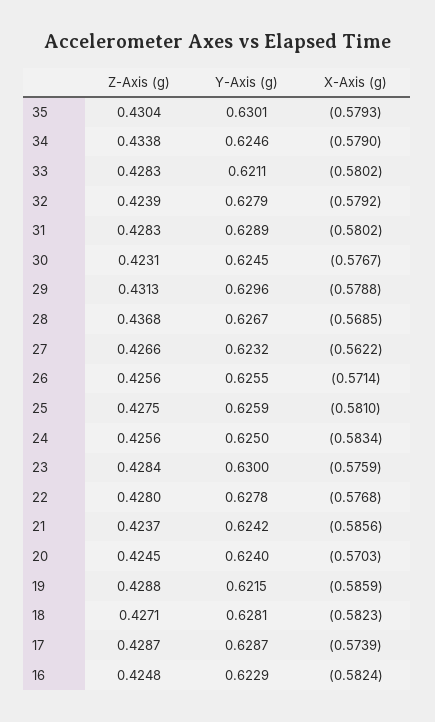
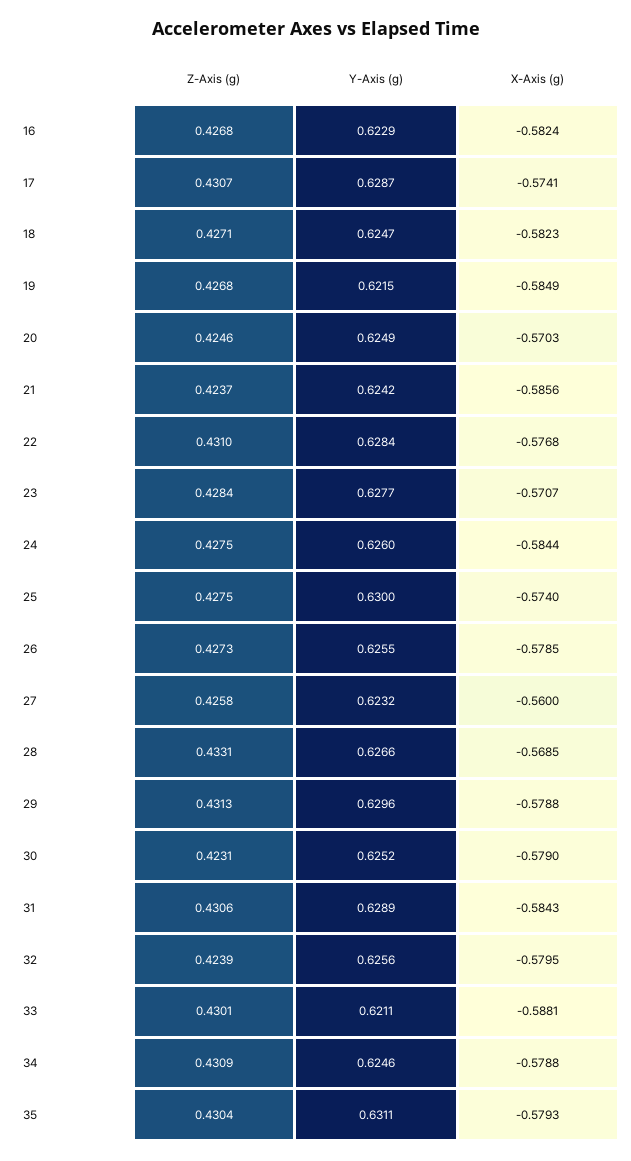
  {
    "Z-Axis (g)": {
      "35": 0.4304,
-     "34": 0.4338,
+     "34": 0.4309,
-     "33": 0.4283,
+     "33": 0.4301,
      "32": 0.4239,
-     "31": 0.4283,
+     "31": 0.4306,
      "30": 0.4231,
      "29": 0.4313,
-     "28": 0.4368,
+     "28": 0.4331,
-     "27": 0.4266,
+     "27": 0.4258,
-     "26": 0.4256,
+     "26": 0.4273,
      "25": 0.4275,
-     "24": 0.4256,
+     "24": 0.4275,
      "23": 0.4284,
-     "22": 0.428,
+     "22": 0.431,
      "21": 0.4237,
-     "20": 0.4245,
+     "20": 0.4246,
-     "19": 0.4288,
+     "19": 0.4268,
      "18": 0.4271,
-     "17": 0.4287,
+     "17": 0.4307,
-     "16": 0.4248
+     "16": 0.4268
    },
    "Y-Axis (g)": {
-     "35": 0.6301,
+     "35": 0.6311,
      "34": 0.6246,
      "33": 0.6211,
-     "32": 0.6279,
+     "32": 0.6256,
      "31": 0.6289,
-     "30": 0.6245,
+     "30": 0.6252,
      "29": 0.6296,
-     "28": 0.6267,
+     "28": 0.6266,
      "27": 0.6232,
      "26": 0.6255,
-     "25": 0.6259,
+     "25": 0.63,
-     "24": 0.625,
+     "24": 0.626,
-     "23": 0.63,
+     "23": 0.6277,
-     "22": 0.6278,
+     "22": 0.6284,
      "21": 0.6242,
-     "20": 0.624,
+     "20": 0.6249,
      "19": 0.6215,
-     "18": 0.6281,
+     "18": 0.6247,
      "17": 0.6287,
      "16": 0.6229
    },
    "X-Axis (g)": {
      "35": -0.5793,
-     "34": -0.579,
+     "34": -0.5788,
-     "33": -0.5802,
+     "33": -0.5881,
-     "32": -0.5792,
+     "32": -0.5795,
-     "31": -0.5802,
+     "31": -0.5843,
-     "30": -0.5767,
+     "30": -0.579,
      "29": -0.5788,
      "28": -0.5685,
-     "27": -0.5622,
+     "27": -0.56,
-     "26": -0.5714,
+     "26": -0.5785,
-     "25": -0.581,
+     "25": -0.574,
-     "24": -0.5834,
+     "24": -0.5844,
-     "23": -0.5759,
+     "23": -0.5707,
      "22": -0.5768,
      "21": -0.5856,
      "20": -0.5703,
-     "19": -0.5859,
+     "19": -0.5849,
      "18": -0.5823,
-     "17": -0.5739,
+     "17": -0.5741,
      "16": -0.5824
    }
  }

